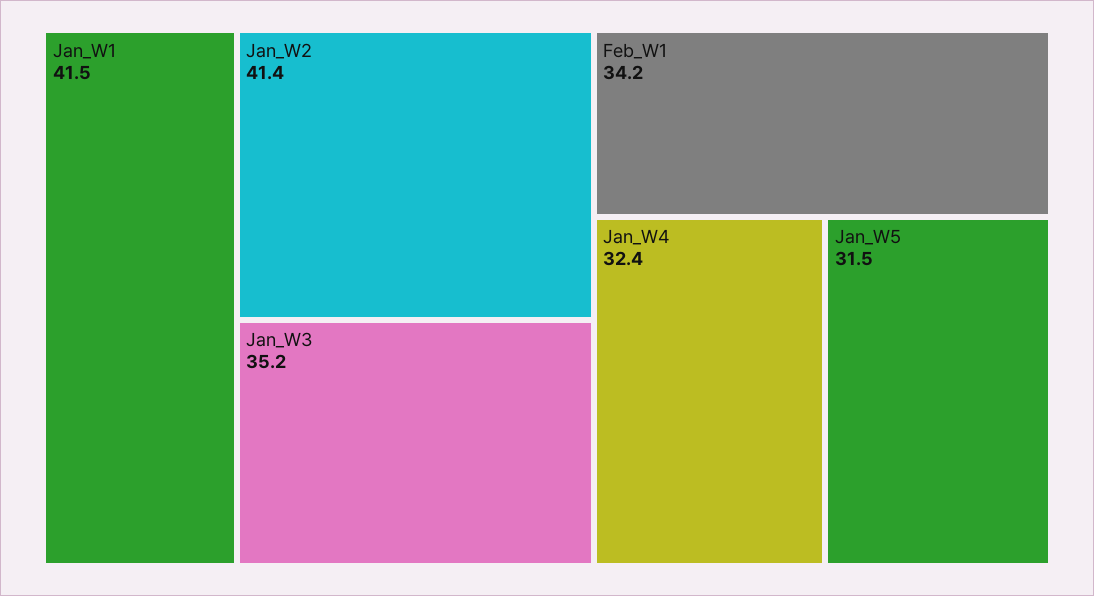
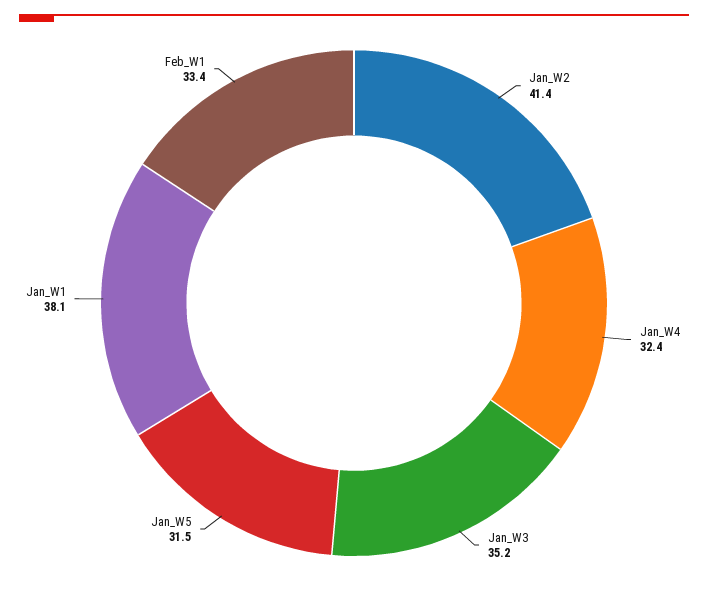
  {
-   "Jan_W1": 41.5,
+   "Jan_W1": 38.1,
    "Jan_W2": 41.4,
    "Jan_W3": 35.2,
-   "Feb_W1": 34.2,
+   "Feb_W1": 33.4,
    "Jan_W4": 32.4,
    "Jan_W5": 31.5
  }

